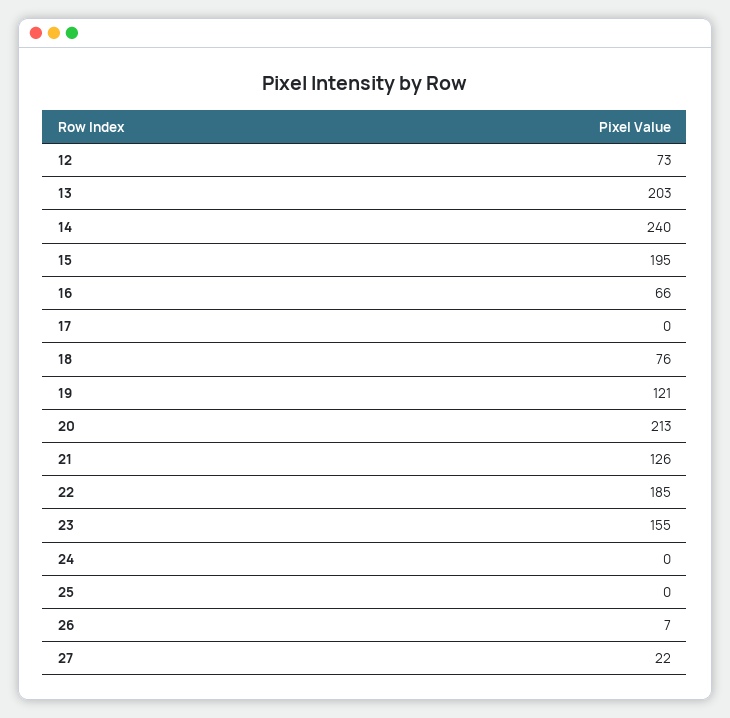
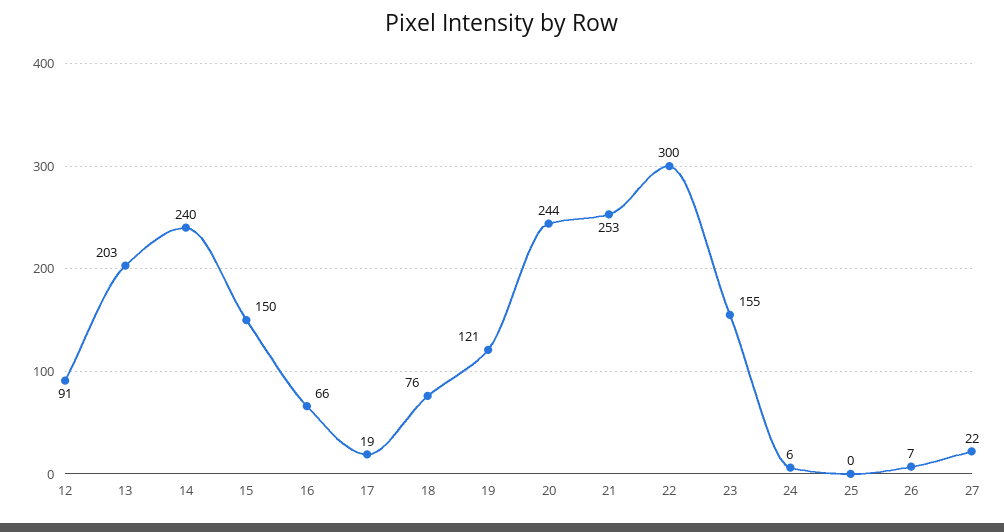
  {
-   "12": 73,
+   "12": 91,
    "13": 203,
    "14": 240,
-   "15": 195,
+   "15": 150,
    "16": 66,
-   "17": 0,
+   "17": 19,
    "18": 76,
    "19": 121,
-   "20": 213,
+   "20": 244,
-   "21": 126,
+   "21": 253,
-   "22": 185,
+   "22": 300,
    "23": 155,
-   "24": 0,
+   "24": 6,
    "25": 0,
    "26": 7,
    "27": 22
  }

